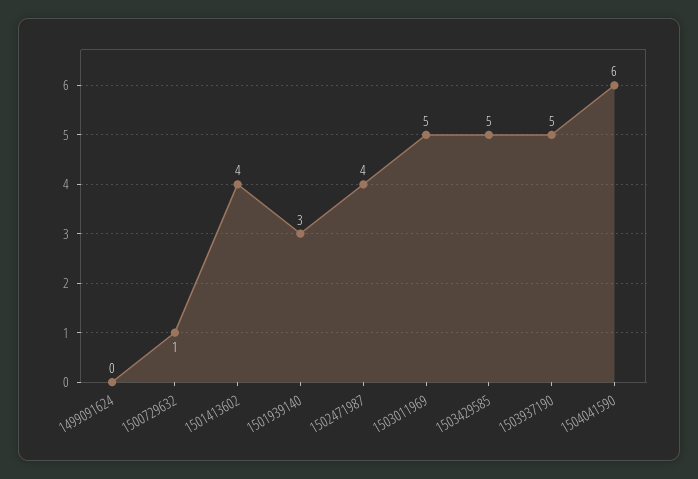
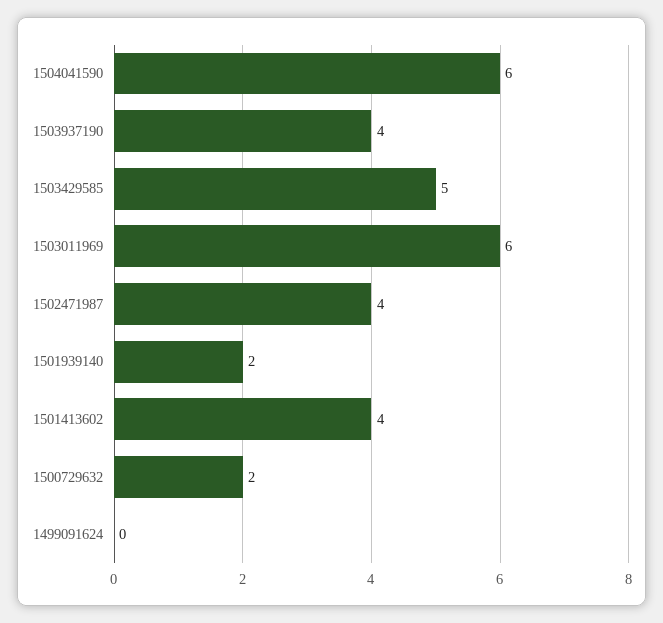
  {
    "1499091624": 0,
-   "1500729632": 1,
+   "1500729632": 2,
    "1501413602": 4,
-   "1501939140": 3,
+   "1501939140": 2,
    "1502471987": 4,
-   "1503011969": 5,
+   "1503011969": 6,
    "1503429585": 5,
-   "1503937190": 5,
+   "1503937190": 4,
    "1504041590": 6
  }

